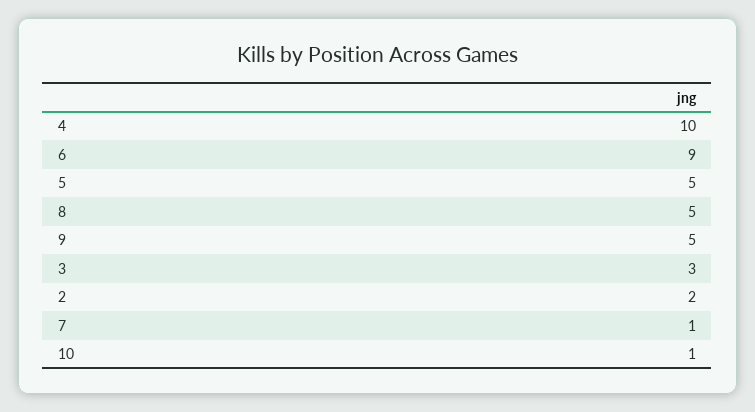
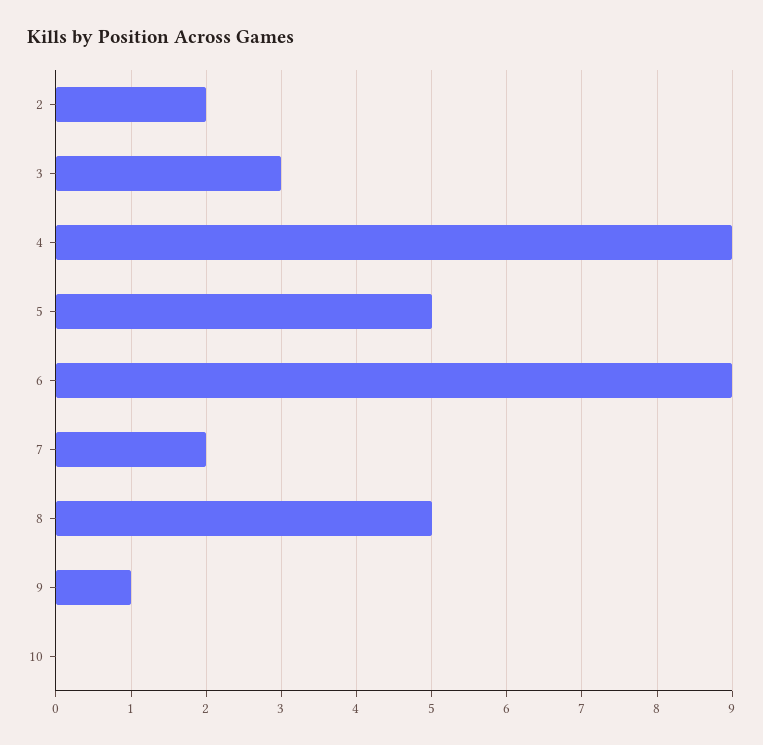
  {
-   "4": 10,
+   "4": 9,
    "6": 9,
    "5": 5,
    "8": 5,
-   "9": 5,
+   "9": 1,
    "3": 3,
    "2": 2,
-   "7": 1,
+   "7": 2,
-   "10": 1
+   "10": 0
  }

